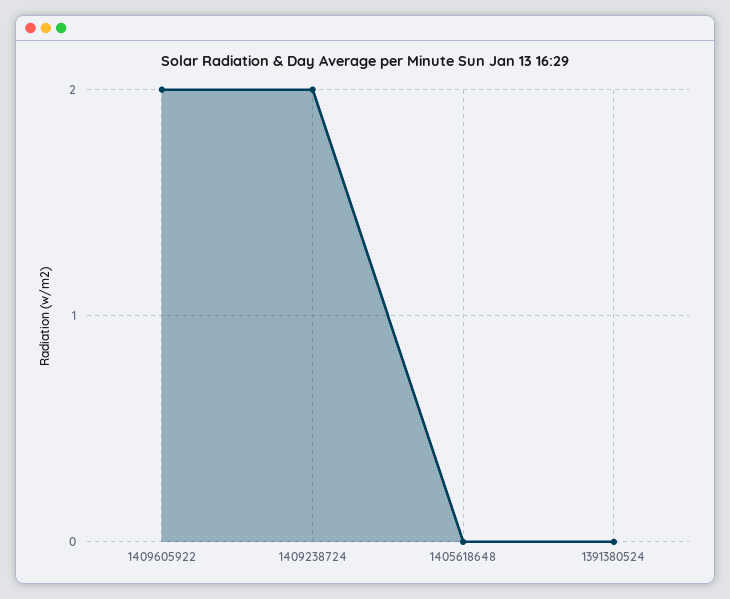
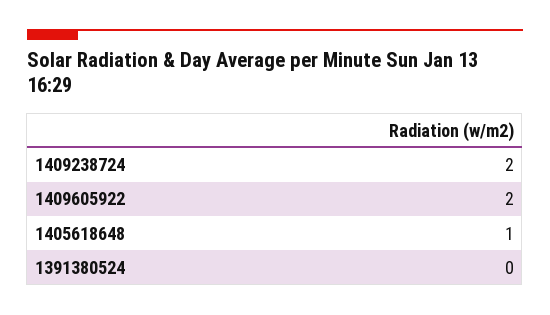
  {
    "1409605922": 2,
    "1409238724": 2,
-   "1405618648": 0,
+   "1405618648": 1,
    "1391380524": 0
  }

